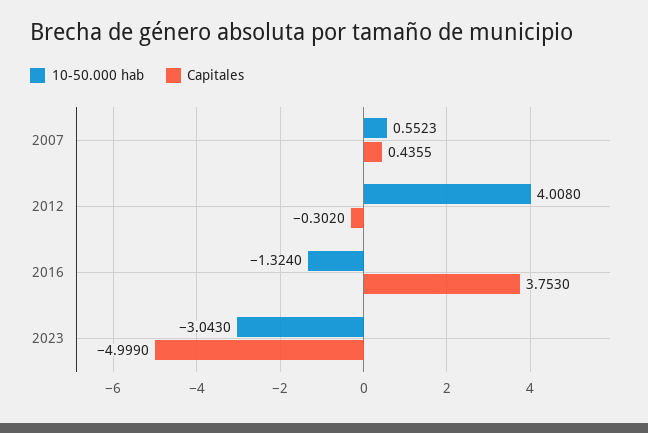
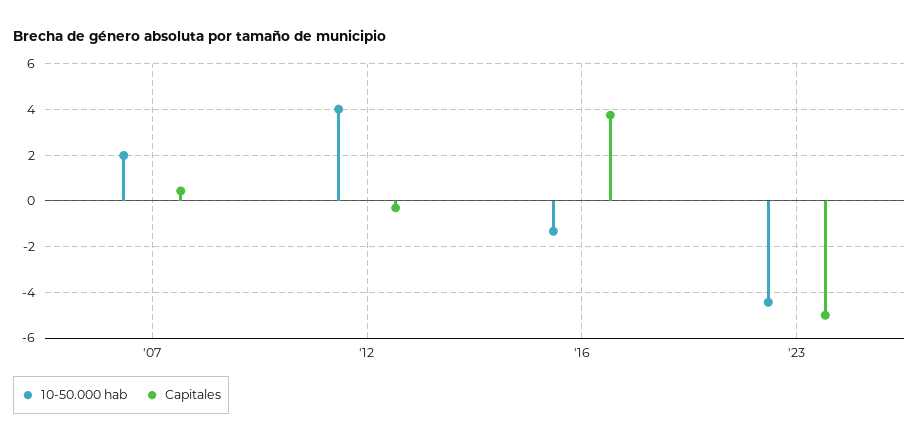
  {
    "10-50.000 hab": {
-     "2007": 0.5523,
+     "2007": 2,
      "2012": 4.008,
      "2016": -1.324,
-     "2023": -3.043
+     "2023": -4.5
    },
    "Capitales": {
      "2007": 0.4355,
      "2012": -0.302,
      "2016": 3.753,
      "2023": -4.999
    }
  }

